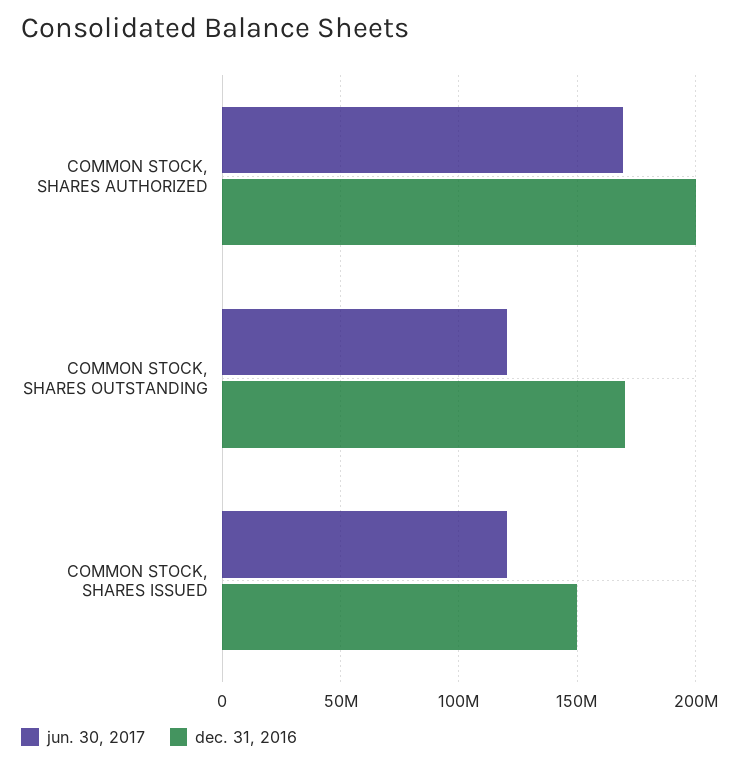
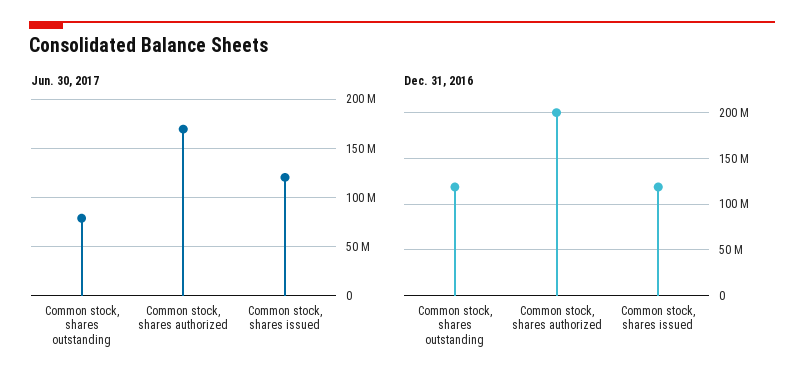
  {
    "jun. 30, 2017": {
      "COMMON STOCK, SHARES AUTHORIZED": 170000000,
-     "COMMON STOCK, SHARES OUTSTANDING": 120000000,
+     "COMMON STOCK, SHARES OUTSTANDING": 80000000,
      "COMMON STOCK, SHARES ISSUED": 120000000
    },
    "dec. 31, 2016": {
      "COMMON STOCK, SHARES AUTHORIZED": 200000000,
-     "COMMON STOCK, SHARES OUTSTANDING": 170000000,
+     "COMMON STOCK, SHARES OUTSTANDING": 120000000,
-     "COMMON STOCK, SHARES ISSUED": 150000000
+     "COMMON STOCK, SHARES ISSUED": 120000000
    }
  }

